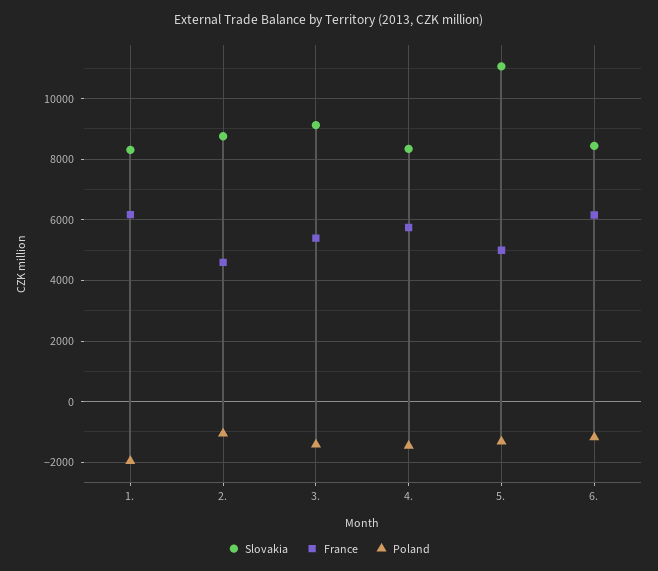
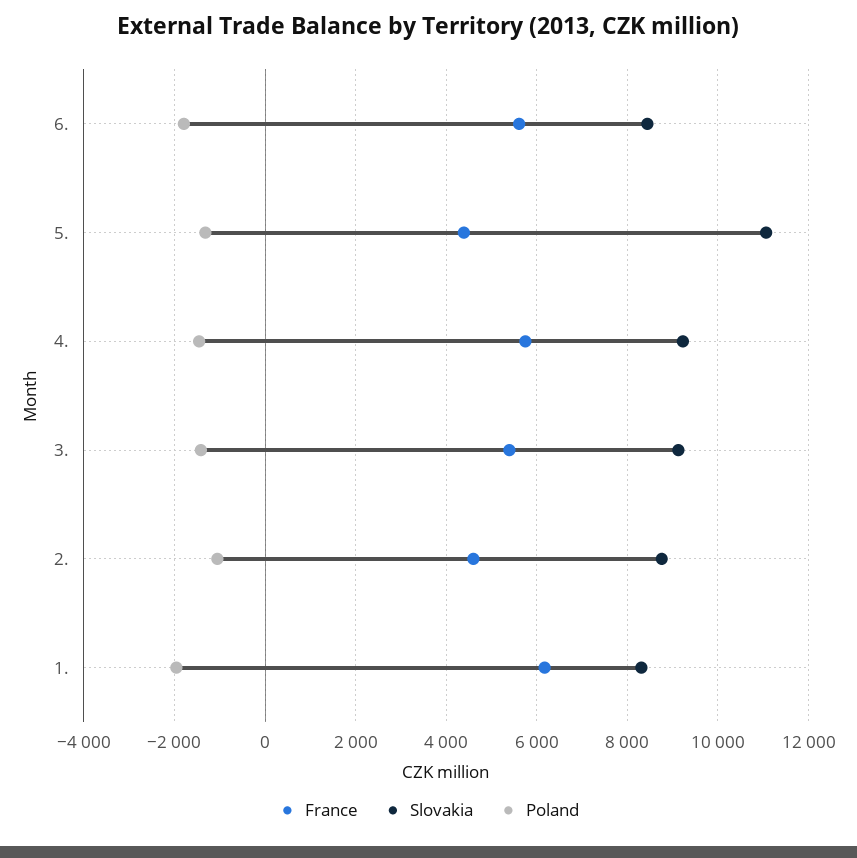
  {
    "Slovakia": {
      "1.": 8400,
      "2.": 8800,
      "3.": 9200,
-     "4.": 8400,
+     "4.": 9200,
      "5.": 11000,
      "6.": 8400
    },
    "France": {
      "1.": 6200,
      "2.": 4600,
      "3.": 5400,
      "4.": 5800,
-     "5.": 5000,
+     "5.": 4400,
-     "6.": 6200
+     "6.": 5600
    },
    "Poland": {
      "1.": -2000,
      "2.": -1000,
      "3.": -1400,
      "4.": -1400,
      "5.": -1400,
-     "6.": -1200
+     "6.": -1800
    }
  }

